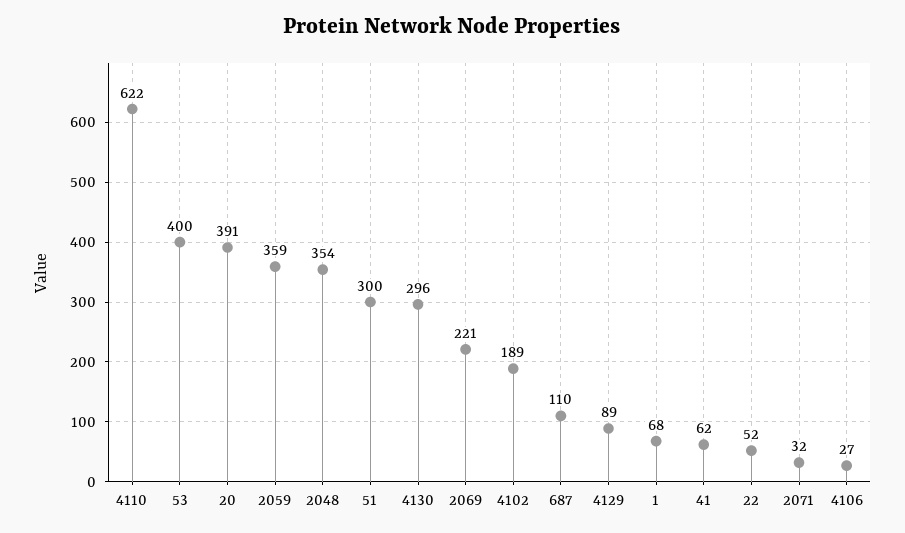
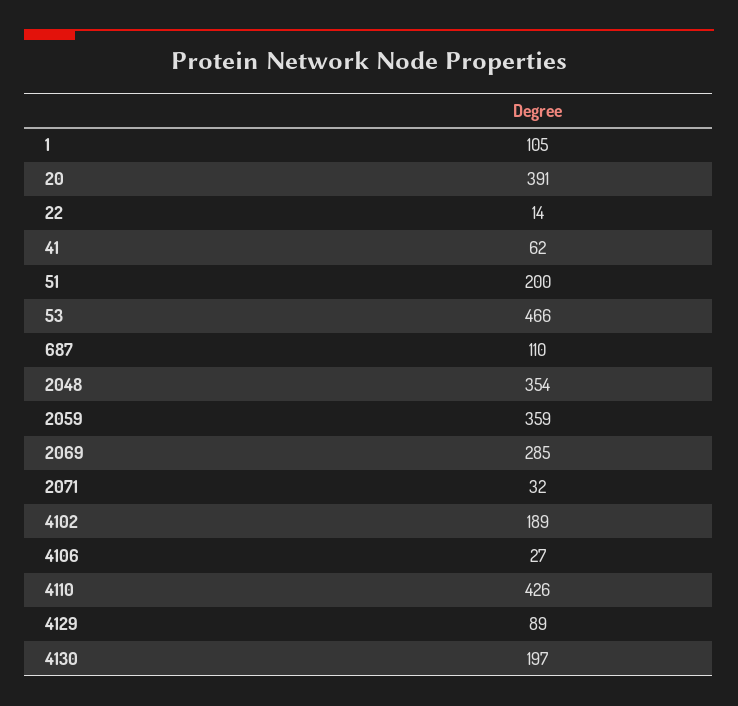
  {
-   "4110": 622,
+   "4110": 426,
-   "53": 400,
+   "53": 466,
    "20": 391,
    "2059": 359,
    "2048": 354,
-   "51": 300,
+   "51": 200,
-   "4130": 296,
+   "4130": 197,
-   "2069": 221,
+   "2069": 285,
    "4102": 189,
    "687": 110,
    "4129": 89,
-   "1": 68,
+   "1": 105,
    "41": 62,
-   "22": 52,
+   "22": 14,
    "2071": 32,
    "4106": 27
  }

